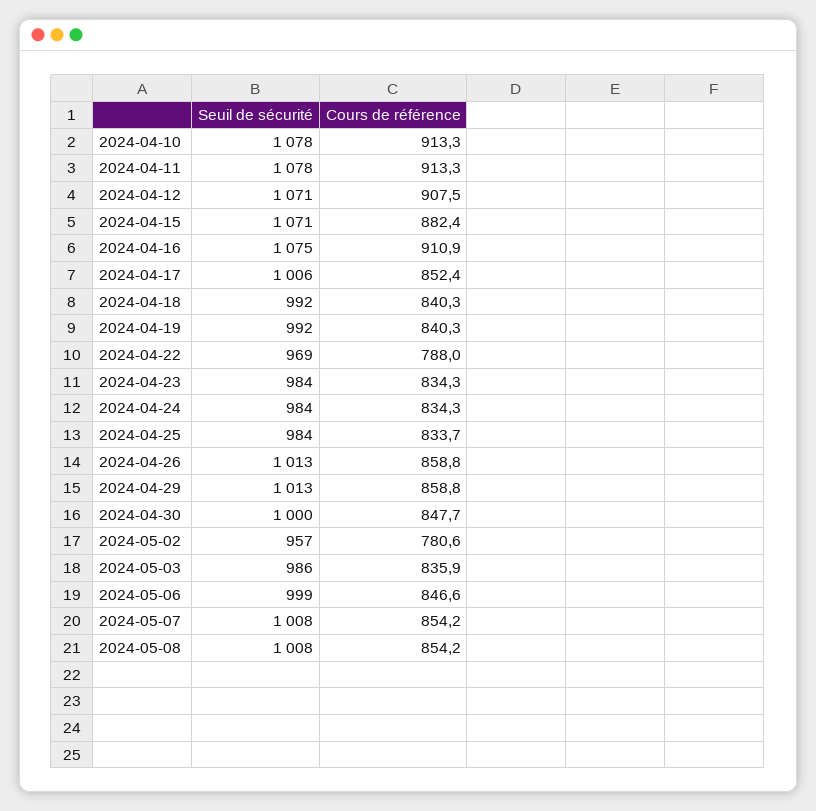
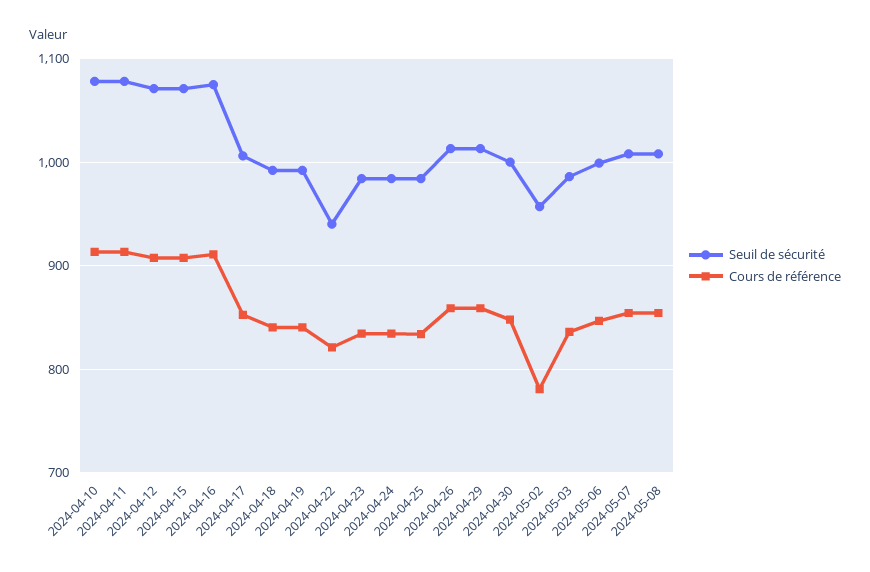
  {
    "Seuil de sécurité": {
      "2024-04-10": 1078,
      "2024-04-11": 1078,
      "2024-04-12": 1071,
      "2024-04-15": 1071,
      "2024-04-16": 1075,
      "2024-04-17": 1006,
      "2024-04-18": 992,
      "2024-04-19": 992,
-     "2024-04-22": 969,
+     "2024-04-22": 940,
      "2024-04-23": 984,
      "2024-04-24": 984,
      "2024-04-25": 984,
      "2024-04-26": 1013,
      "2024-04-29": 1013,
      "2024-04-30": 1000,
      "2024-05-02": 957,
      "2024-05-03": 986,
      "2024-05-06": 999,
      "2024-05-07": 1008,
      "2024-05-08": 1008
    },
    "Cours de référence": {
      "2024-04-10": 913.3,
      "2024-04-11": 913.3,
      "2024-04-12": 907.5,
-     "2024-04-15": 882.4,
+     "2024-04-15": 910,
      "2024-04-16": 910.9,
      "2024-04-17": 852.4,
      "2024-04-18": 840.3,
      "2024-04-19": 840.3,
-     "2024-04-22": 788,
+     "2024-04-22": 820,
      "2024-04-23": 834.3,
      "2024-04-24": 834.3,
      "2024-04-25": 833.7,
      "2024-04-26": 858.8,
      "2024-04-29": 858.8,
      "2024-04-30": 847.7,
      "2024-05-02": 780.6,
      "2024-05-03": 835.9,
      "2024-05-06": 846.6,
      "2024-05-07": 854.2,
      "2024-05-08": 854.2
    }
  }

